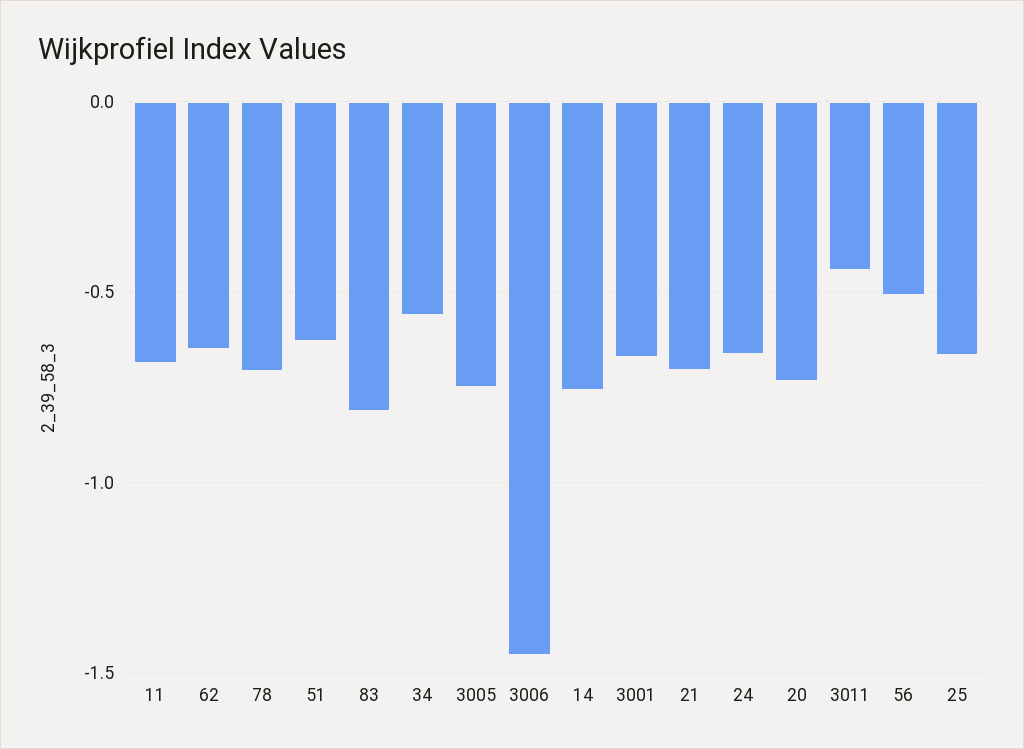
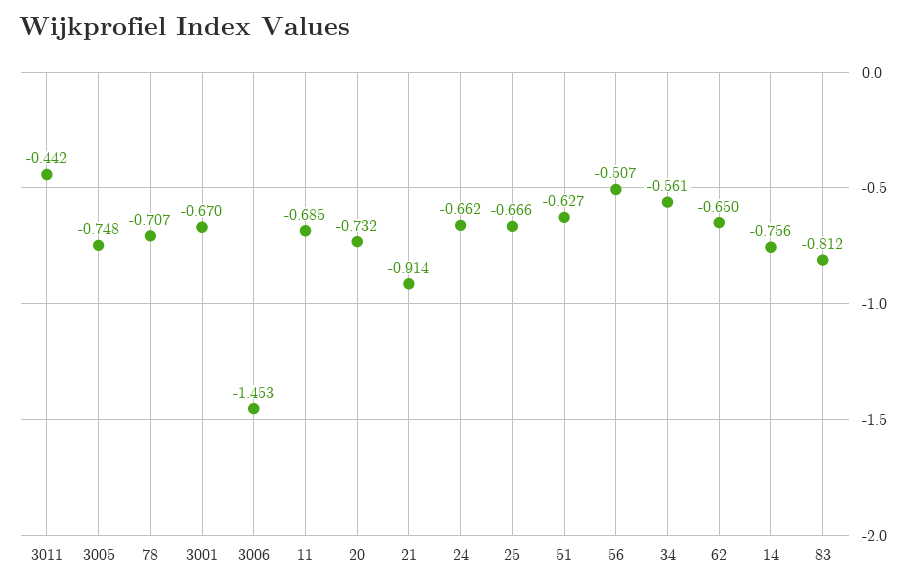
  {
    "11": -0.685,
    "62": -0.65,
    "78": -0.707,
    "51": -0.627,
    "83": -0.812,
    "34": -0.561,
    "3005": -0.748,
    "3006": -1.453,
    "14": -0.756,
    "3001": -0.67,
-   "21": -0.7,
+   "21": -0.914,
    "24": -0.662,
    "20": -0.732,
    "3011": -0.442,
    "56": -0.507,
    "25": -0.666
  }

